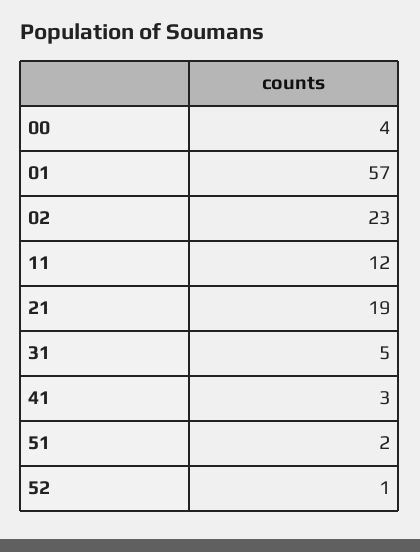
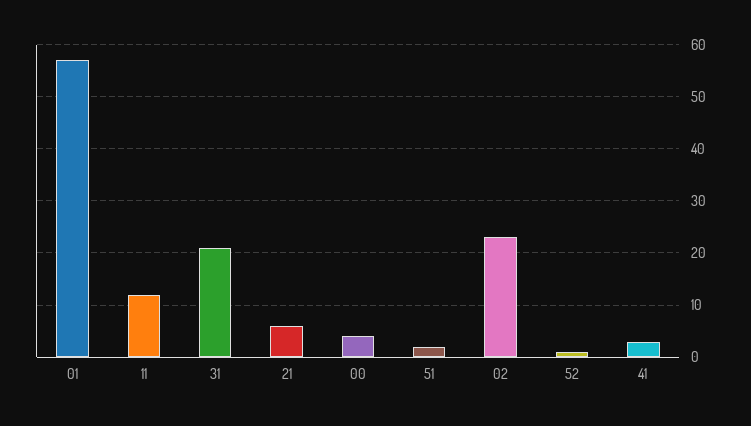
  {
    "00": 4,
    "01": 57,
    "02": 23,
    "11": 12,
-   "21": 19,
+   "21": 5,
-   "31": 5,
+   "31": 20,
    "41": 3,
    "51": 2,
    "52": 1
  }

